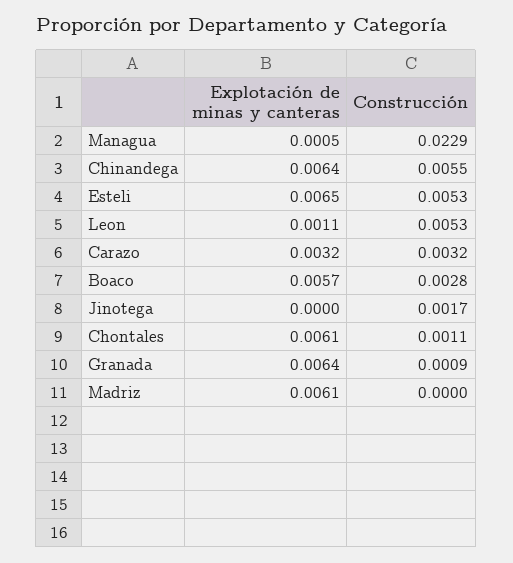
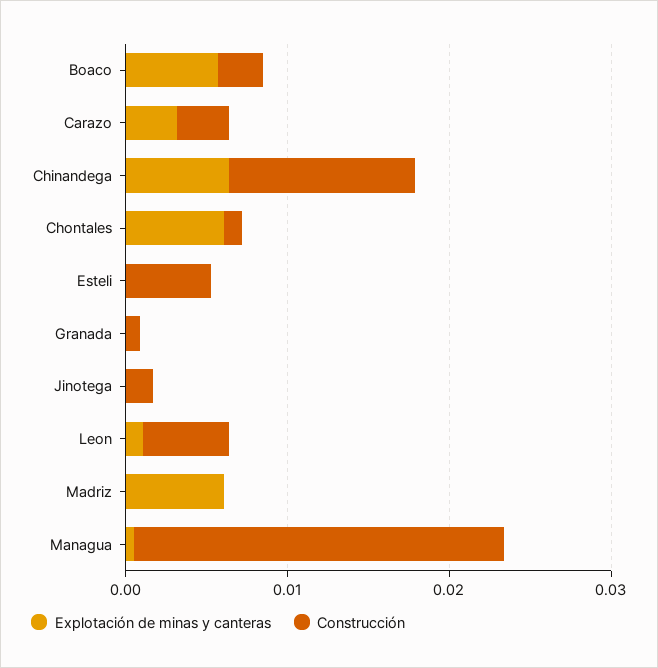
  {
    "Explotación de minas y canteras": {
      "Managua": 0.0005,
      "Chinandega": 0.0064,
-     "Esteli": 0.0065,
+     "Esteli": 0,
      "Leon": 0.0011,
      "Carazo": 0.0032,
      "Boaco": 0.0057,
      "Jinotega": 0,
      "Chontales": 0.0061,
-     "Granada": 0.0064,
+     "Granada": 0,
      "Madriz": 0.0061
    },
    "Construcción": {
      "Managua": 0.0229,
-     "Chinandega": 0.0055,
+     "Chinandega": 0.012,
      "Esteli": 0.0053,
      "Leon": 0.0053,
      "Carazo": 0.0032,
      "Boaco": 0.0028,
      "Jinotega": 0.0017,
      "Chontales": 0.0011,
      "Granada": 0.0009,
      "Madriz": 0
    }
  }

